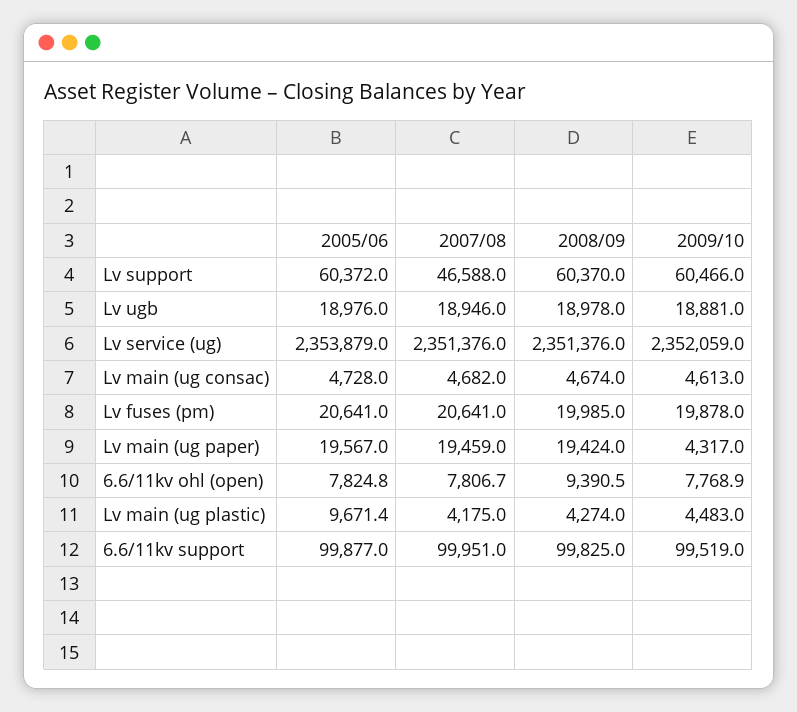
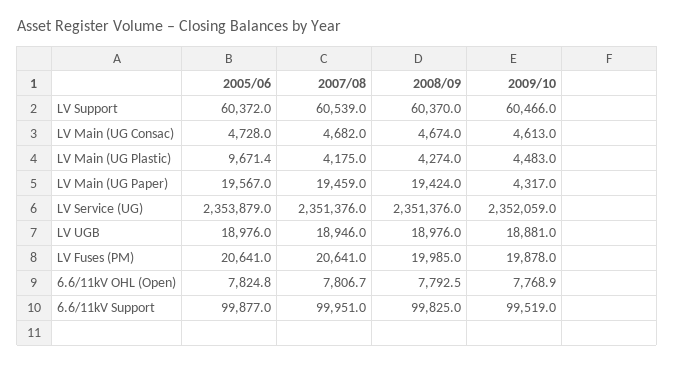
  {
    "2005/06": {
      "Lv support": 60372,
      "Lv ugb": 18976,
      "Lv service (ug)": 2353879,
      "Lv main (ug consac)": 4728,
      "Lv fuses (pm)": 20641,
      "Lv main (ug paper)": 19567,
      "6.6/11kv ohl (open)": 7824.8,
      "Lv main (ug plastic)": 9671.4,
      "6.6/11kv support": 99877
    },
    "2007/08": {
-     "Lv support": 46588,
+     "Lv support": 60539,
      "Lv ugb": 18946,
      "Lv service (ug)": 2351376,
      "Lv main (ug consac)": 4682,
      "Lv fuses (pm)": 20641,
      "Lv main (ug paper)": 19459,
      "6.6/11kv ohl (open)": 7806.7,
      "Lv main (ug plastic)": 4175,
      "6.6/11kv support": 99951
    },
    "2008/09": {
      "Lv support": 60370,
-     "Lv ugb": 18978,
+     "Lv ugb": 18976,
      "Lv service (ug)": 2351376,
      "Lv main (ug consac)": 4674,
      "Lv fuses (pm)": 19985,
      "Lv main (ug paper)": 19424,
-     "6.6/11kv ohl (open)": 9390.5,
+     "6.6/11kv ohl (open)": 7792.5,
      "Lv main (ug plastic)": 4274,
      "6.6/11kv support": 99825
    },
    "2009/10": {
      "Lv support": 60466,
      "Lv ugb": 18881,
      "Lv service (ug)": 2352059,
      "Lv main (ug consac)": 4613,
      "Lv fuses (pm)": 19878,
      "Lv main (ug paper)": 4317,
      "6.6/11kv ohl (open)": 7768.9,
      "Lv main (ug plastic)": 4483,
      "6.6/11kv support": 99519
    }
  }

